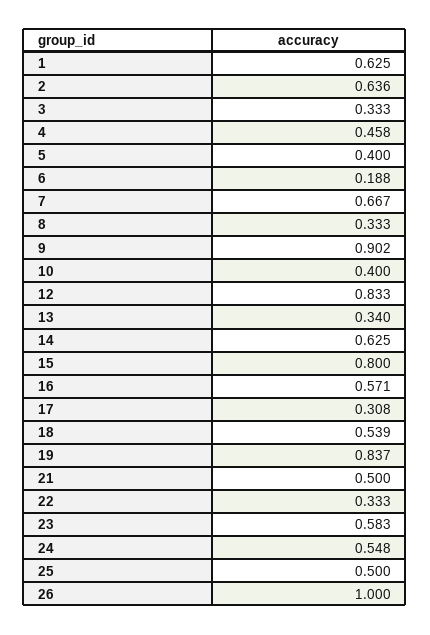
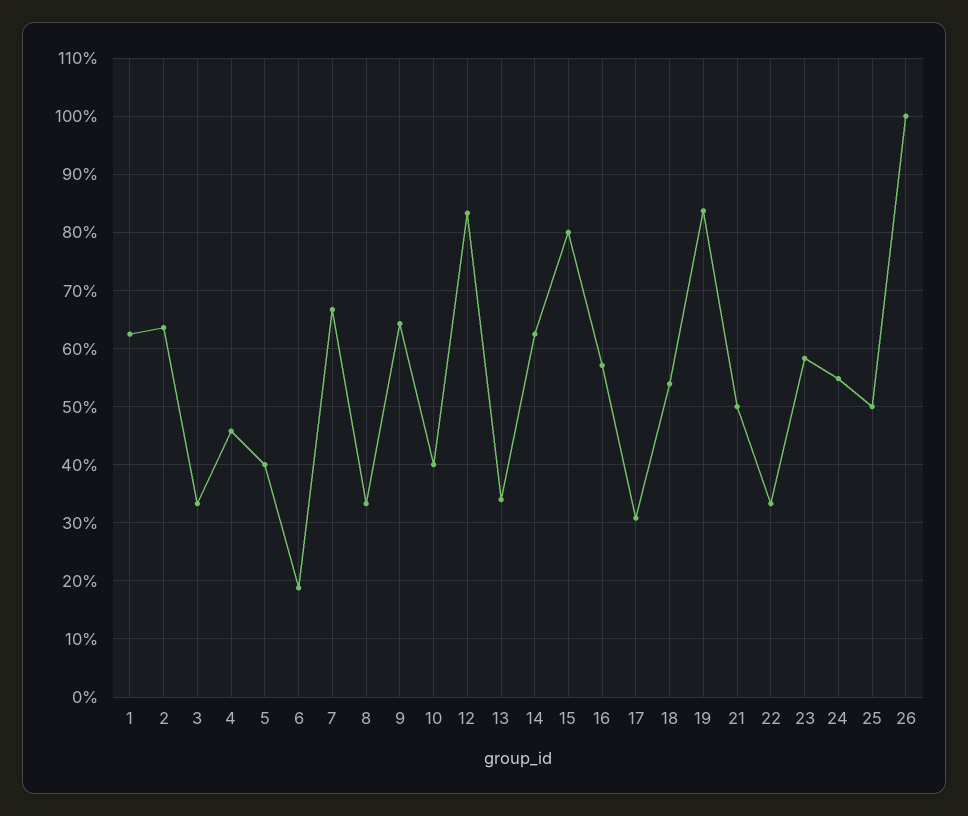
  {
    "1": 0.625,
    "2": 0.636,
    "3": 0.333,
    "4": 0.458,
    "5": 0.4,
    "6": 0.188,
    "7": 0.667,
    "8": 0.333,
-   "9": 0.902,
+   "9": 0.64,
    "10": 0.4,
    "12": 0.833,
    "13": 0.34,
    "14": 0.625,
    "15": 0.8,
    "16": 0.571,
    "17": 0.308,
    "18": 0.539,
    "19": 0.837,
    "21": 0.5,
    "22": 0.333,
    "23": 0.583,
    "24": 0.548,
    "25": 0.5,
    "26": 1
  }

